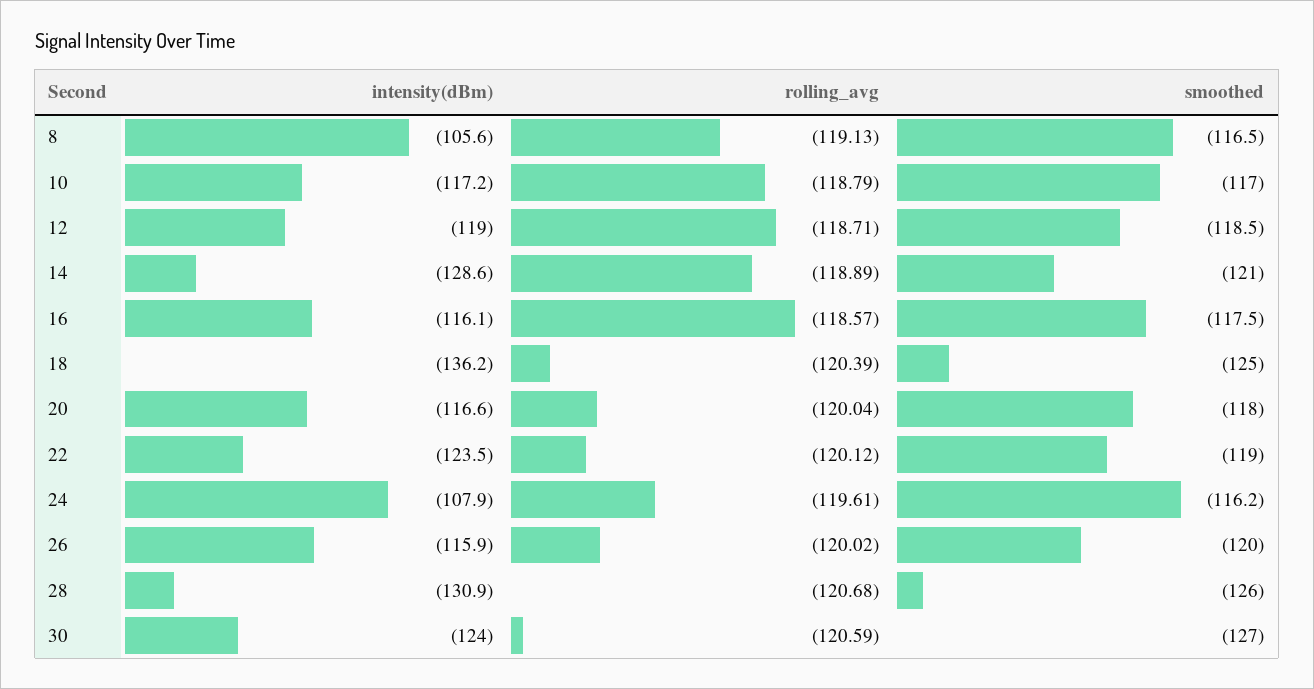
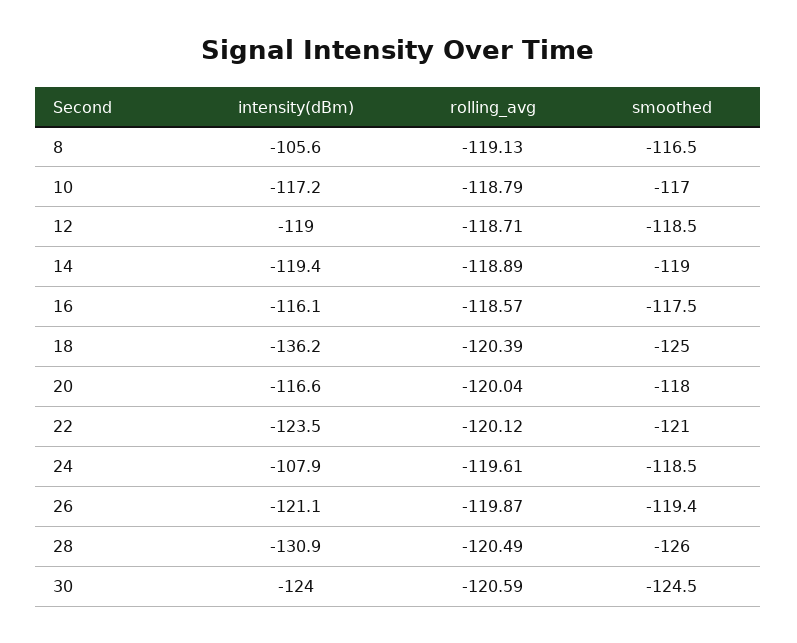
  {
    "intensity(dBm)": {
      "8": -105.6,
      "10": -117.2,
      "12": -119,
-     "14": -128.6,
+     "14": -119.4,
      "16": -116.1,
      "18": -136.2,
      "20": -116.6,
      "22": -123.5,
      "24": -107.9,
-     "26": -115.9,
+     "26": -121.1,
      "28": -130.9,
      "30": -124
    },
    "rolling_avg": {
      "8": -119.13,
      "10": -118.79,
      "12": -118.71,
      "14": -118.89,
      "16": -118.57,
      "18": -120.39,
      "20": -120.04,
      "22": -120.12,
      "24": -119.61,
-     "26": -120.02,
+     "26": -119.87,
-     "28": -120.68,
+     "28": -120.49,
      "30": -120.59
    },
    "smoothed": {
      "8": -116.5,
      "10": -117,
      "12": -118.5,
-     "14": -121,
+     "14": -119,
      "16": -117.5,
      "18": -125,
      "20": -118,
-     "22": -119,
+     "22": -121,
-     "24": -116.2,
+     "24": -118.5,
-     "26": -120,
+     "26": -119.4,
      "28": -126,
-     "30": -127
+     "30": -124.5
    }
  }

